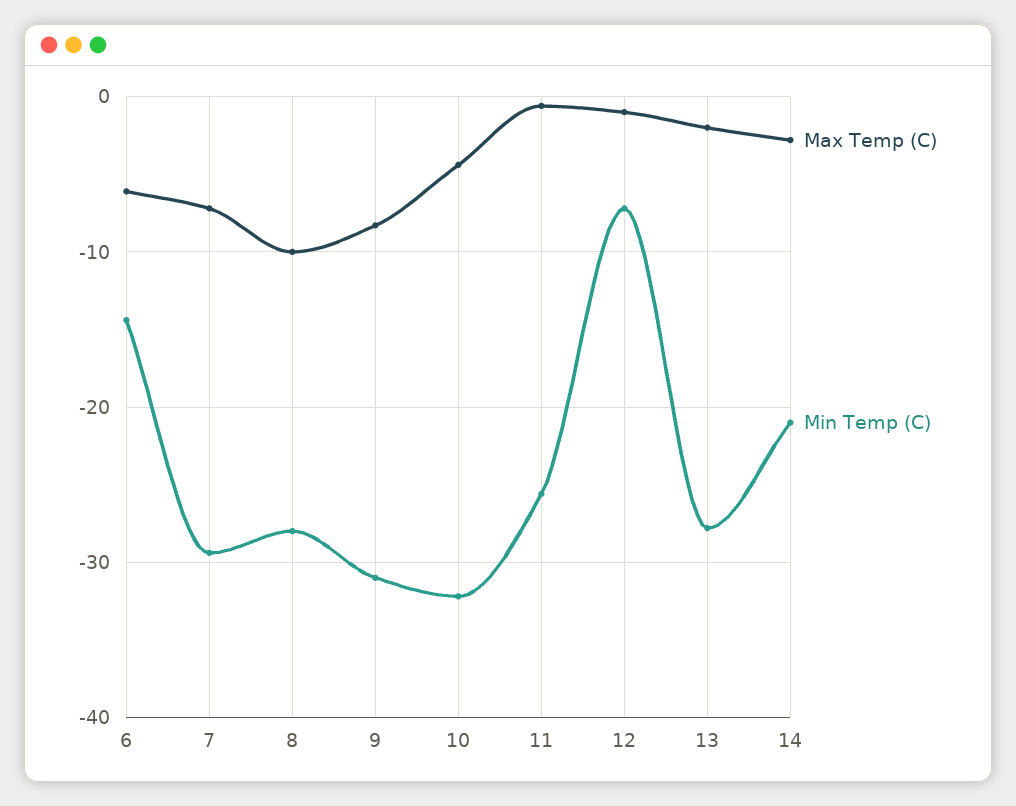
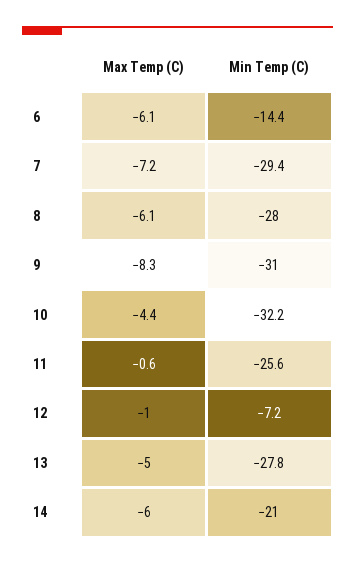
  {
    "Max Temp (C)": {
      "6": -6.1,
      "7": -7.2,
-     "8": -10,
+     "8": -6.1,
      "9": -8.3,
      "10": -4.4,
      "11": -0.6,
      "12": -1,
-     "13": -2,
+     "13": -5,
-     "14": -3
+     "14": -6
    },
    "Min Temp (C)": {
      "6": -14.4,
      "7": -29.4,
      "8": -28,
      "9": -31,
      "10": -32.2,
      "11": -25.6,
      "12": -7.2,
      "13": -27.8,
      "14": -21
    }
  }

